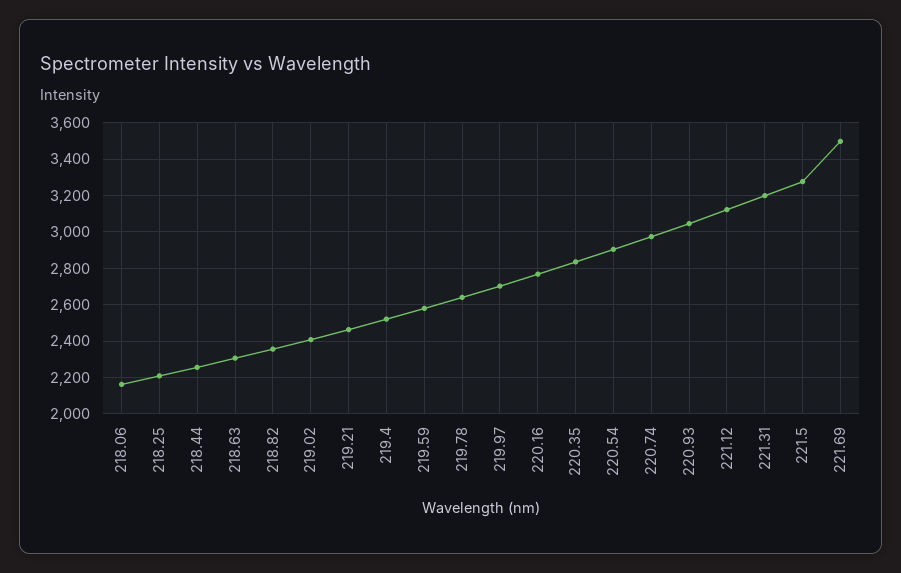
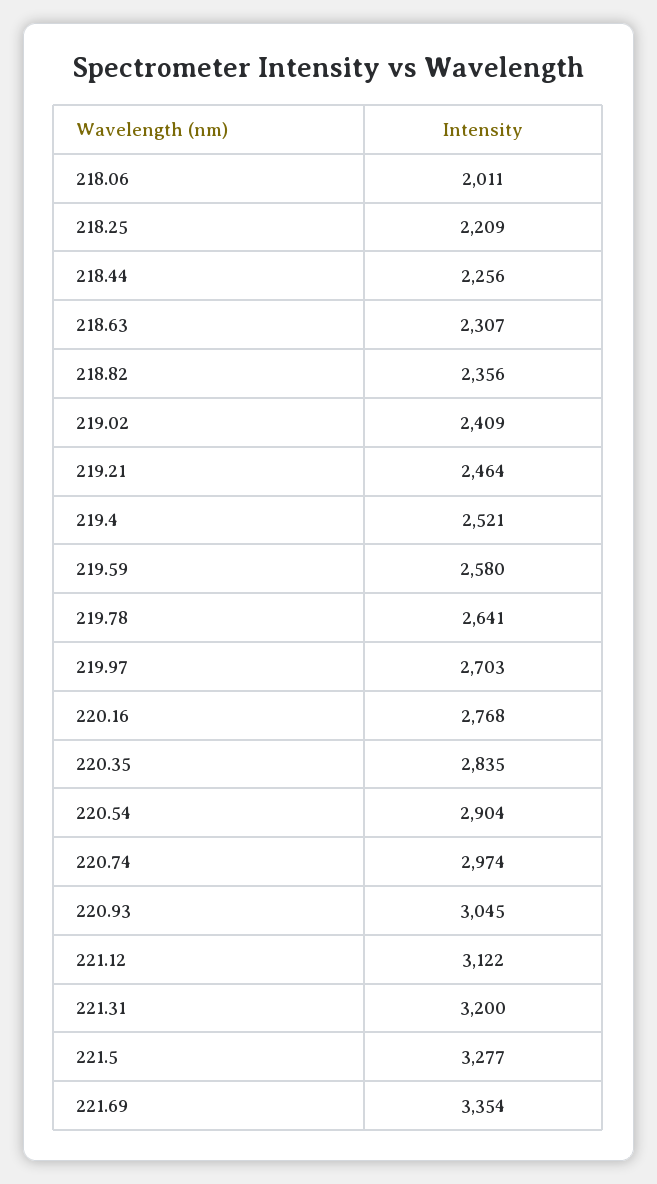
  {
-   "218.06": 2150,
+   "218.06": 2011,
    "218.25": 2209,
    "218.44": 2256,
    "218.63": 2307,
    "218.82": 2356,
    "219.02": 2409,
    "219.21": 2464,
    "219.4": 2521,
    "219.59": 2580,
    "219.78": 2641,
    "219.97": 2703,
    "220.16": 2768,
    "220.35": 2835,
    "220.54": 2904,
    "220.74": 2974,
    "220.93": 3045,
    "221.12": 3122,
    "221.31": 3200,
    "221.5": 3277,
-   "221.69": 3500
+   "221.69": 3354
  }

